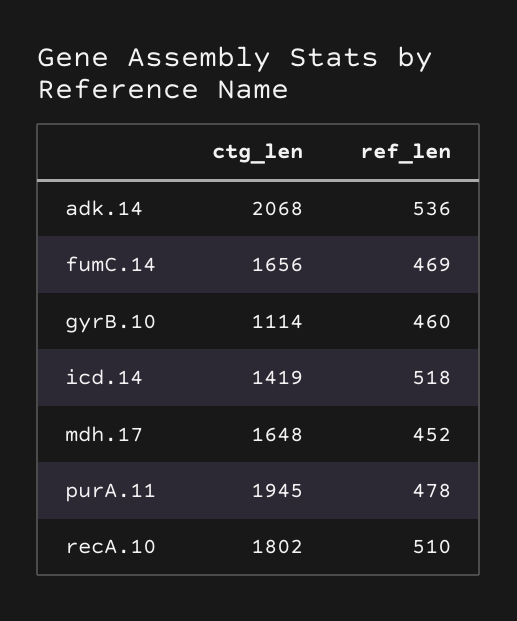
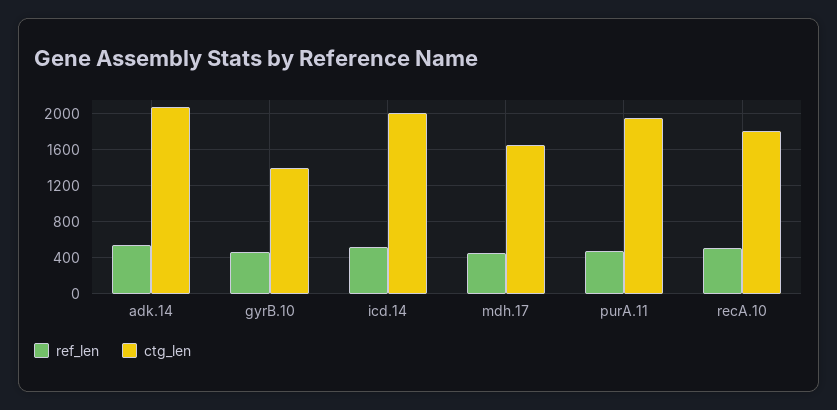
  {
    "ctg_len": {
      "adk.14": 2068,
-     "fumC.14": 1656,
-     "gyrB.10": 1114,
+     "gyrB.10": 1400,
-     "icd.14": 1419,
+     "icd.14": 2000,
      "mdh.17": 1648,
      "purA.11": 1945,
      "recA.10": 1802
    },
    "ref_len": {
      "adk.14": 536,
-     "fumC.14": 469,
      "gyrB.10": 460,
      "icd.14": 518,
      "mdh.17": 452,
      "purA.11": 478,
      "recA.10": 510
    }
  }

